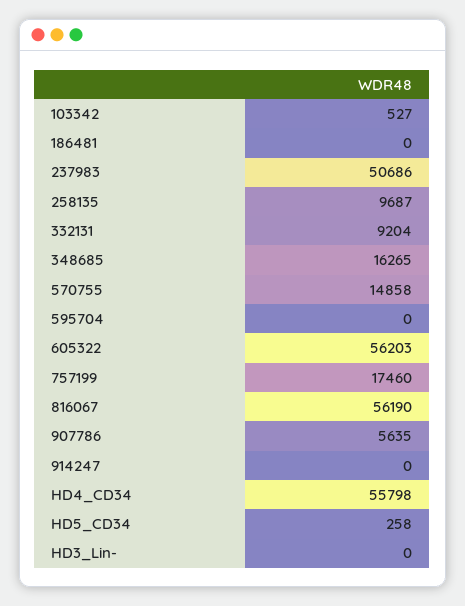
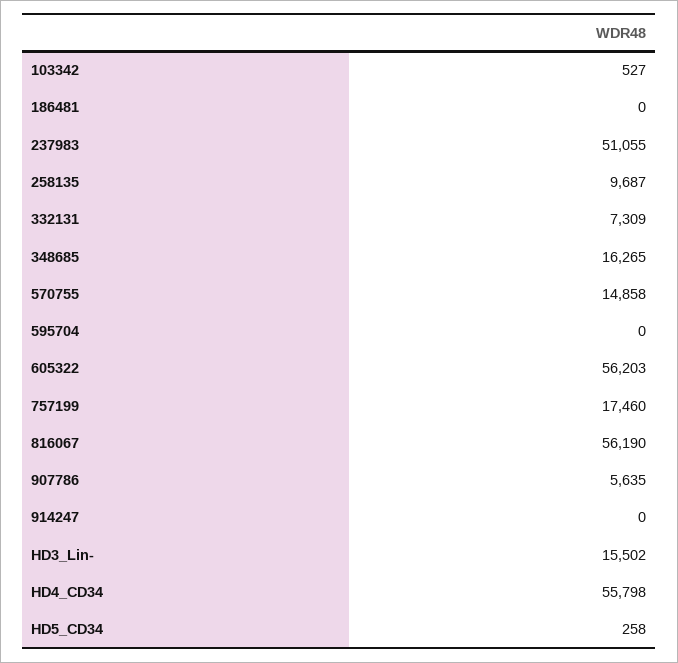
  {
    "103342": 527,
    "186481": 0,
-   "237983": 50686,
+   "237983": 51055,
    "258135": 9687,
-   "332131": 9204,
+   "332131": 7309,
    "348685": 16265,
    "570755": 14858,
    "595704": 0,
    "605322": 56203,
    "757199": 17460,
    "816067": 56190,
    "907786": 5635,
    "914247": 0,
    "HD4_CD34": 55798,
    "HD5_CD34": 258,
-   "HD3_Lin-": 0
+   "HD3_Lin-": 15502
  }

